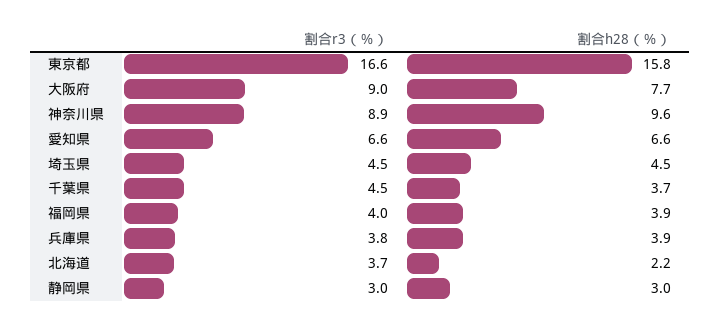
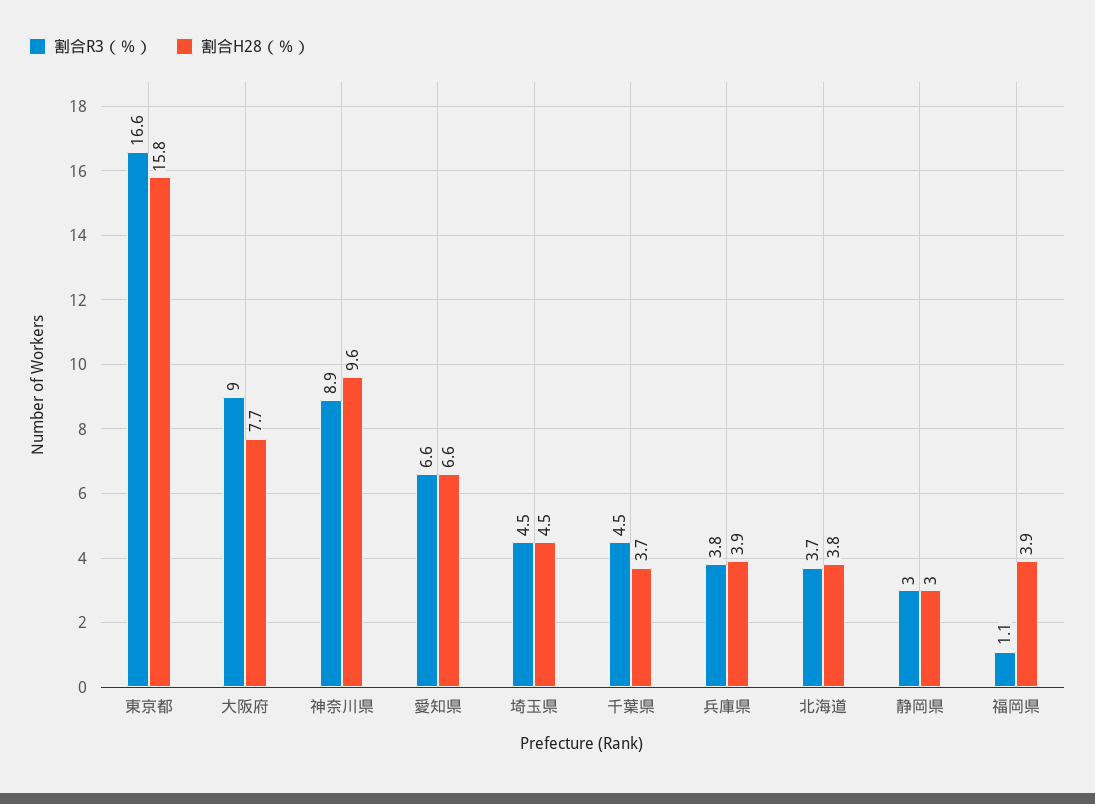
  {
    "割合r3（％）": {
      "東京都": 16.6,
      "大阪府": 9,
      "神奈川県": 8.9,
      "愛知県": 6.6,
      "埼玉県": 4.5,
      "千葉県": 4.5,
-     "福岡県": 4,
+     "福岡県": 1.1,
      "兵庫県": 3.8,
      "北海道": 3.7,
      "静岡県": 3
    },
    "割合h28（％）": {
      "東京都": 15.8,
      "大阪府": 7.7,
      "神奈川県": 9.6,
      "愛知県": 6.6,
      "埼玉県": 4.5,
      "千葉県": 3.7,
      "福岡県": 3.9,
      "兵庫県": 3.9,
-     "北海道": 2.2,
+     "北海道": 3.8,
      "静岡県": 3
    }
  }

